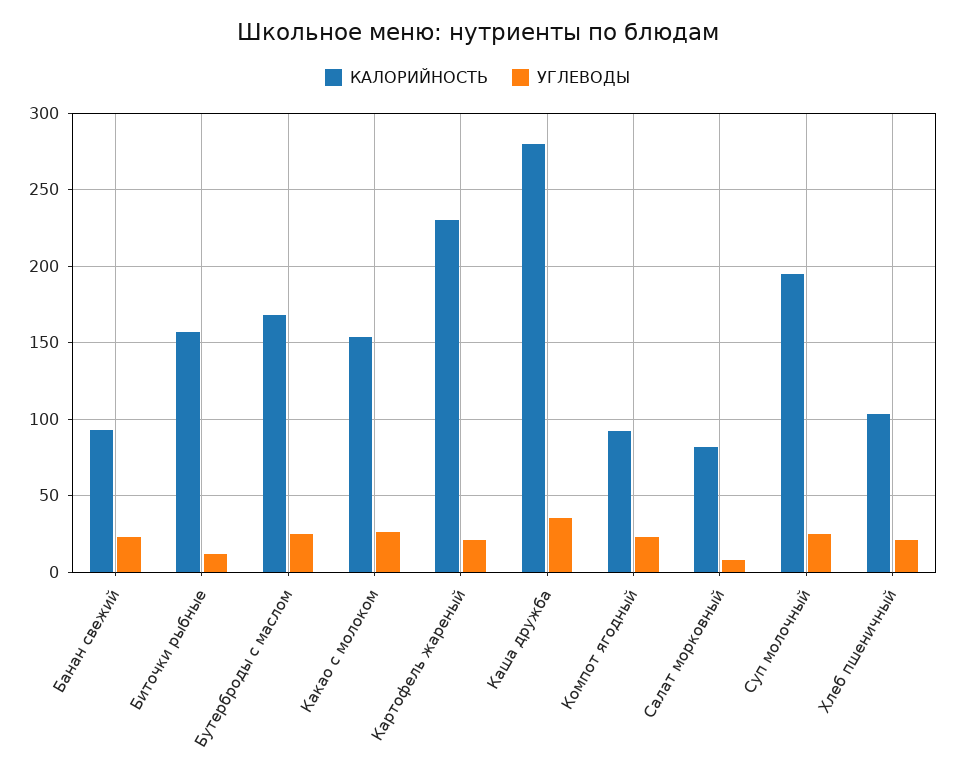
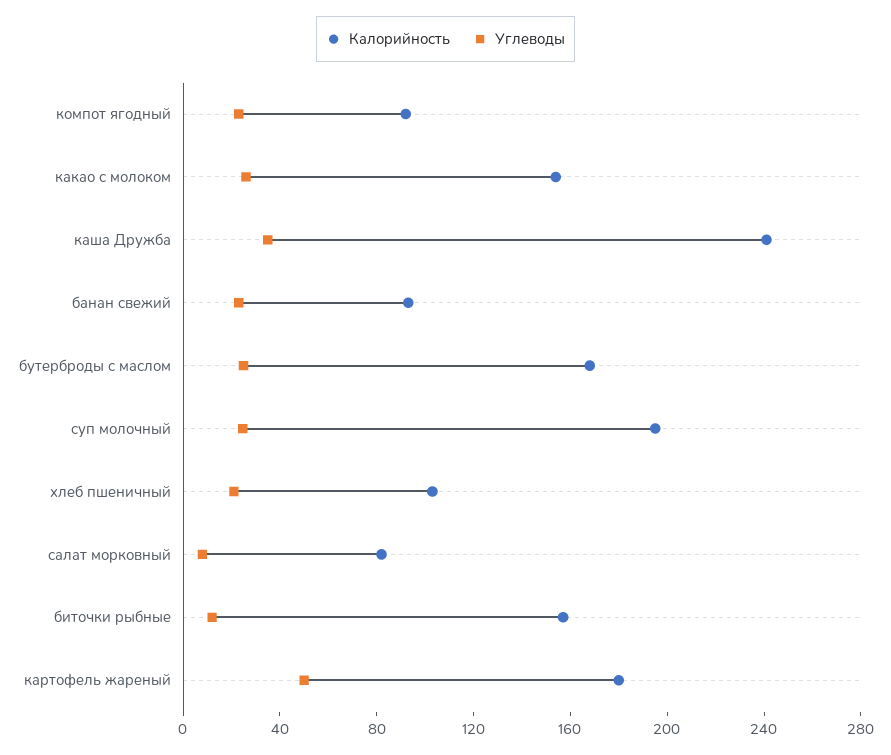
  {
    "КАЛОРИЙНОСТЬ": {
      "Банан свежий": 95,
      "Биточки рыбные": 155,
      "Бутерброды с маслом": 170,
      "Какао с молоком": 155,
-     "Картофель жареный": 230,
+     "Картофель жареный": 180,
-     "Каша дружба": 280,
+     "Каша дружба": 240,
      "Компот ягодный": 90,
      "Салат морковный": 80,
      "Суп молочный": 195,
      "Хлеб пшеничный": 105
    },
    "УГЛЕВОДЫ": {
      "Банан свежий": 25,
      "Биточки рыбные": 10,
      "Бутерброды с маслом": 25,
      "Какао с молоком": 25,
-     "Картофель жареный": 20,
+     "Картофель жареный": 50,
      "Каша дружба": 35,
      "Компот ягодный": 25,
      "Салат морковный": 10,
      "Суп молочный": 25,
      "Хлеб пшеничный": 20
    }
  }

